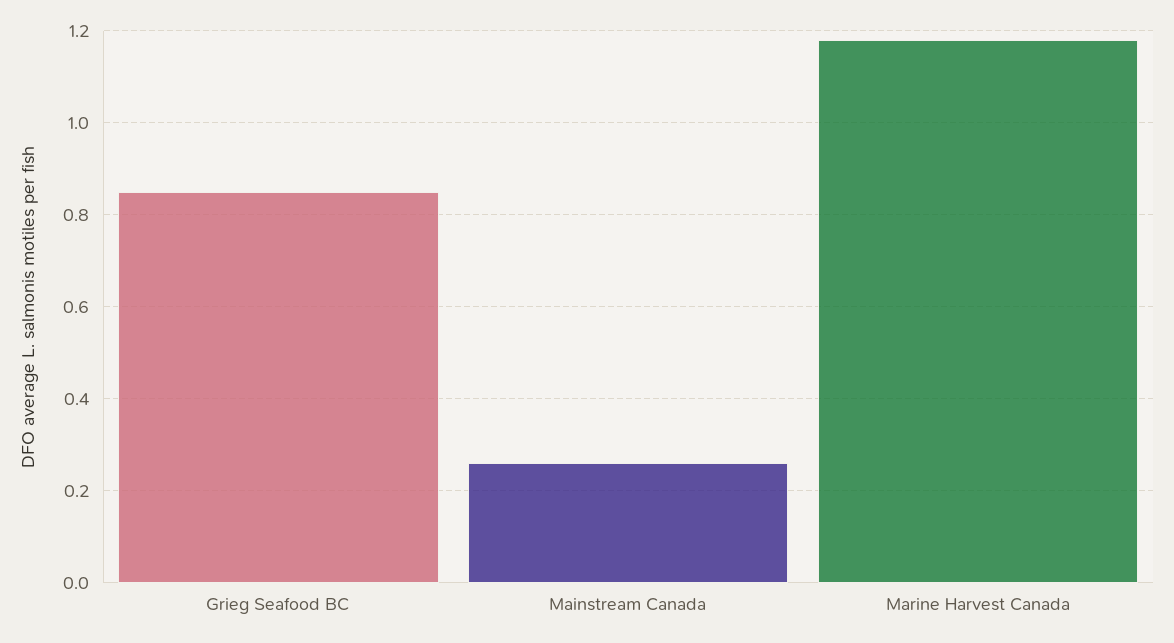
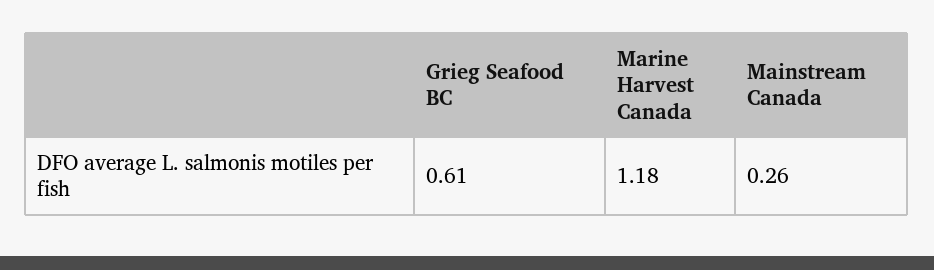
  {
-   "Grieg Seafood BC": 0.85,
+   "Grieg Seafood BC": 0.61,
    "Mainstream Canada": 0.26,
    "Marine Harvest Canada": 1.18
  }

